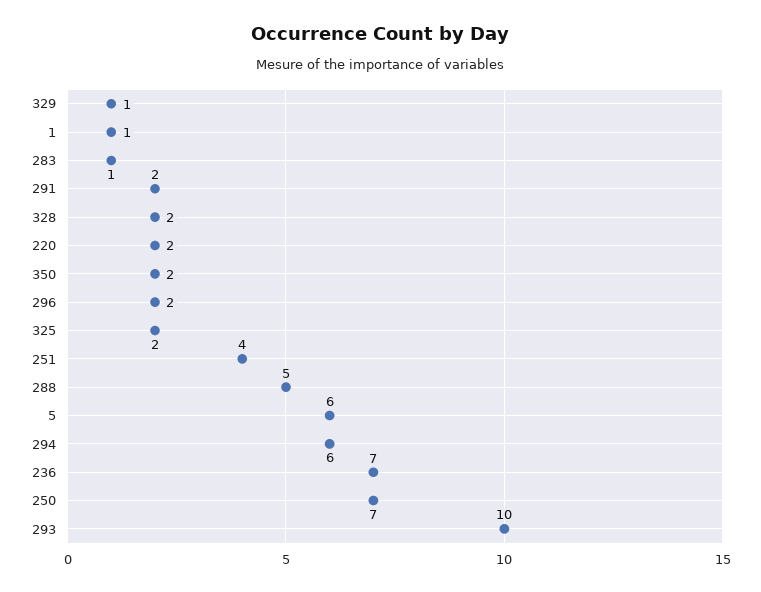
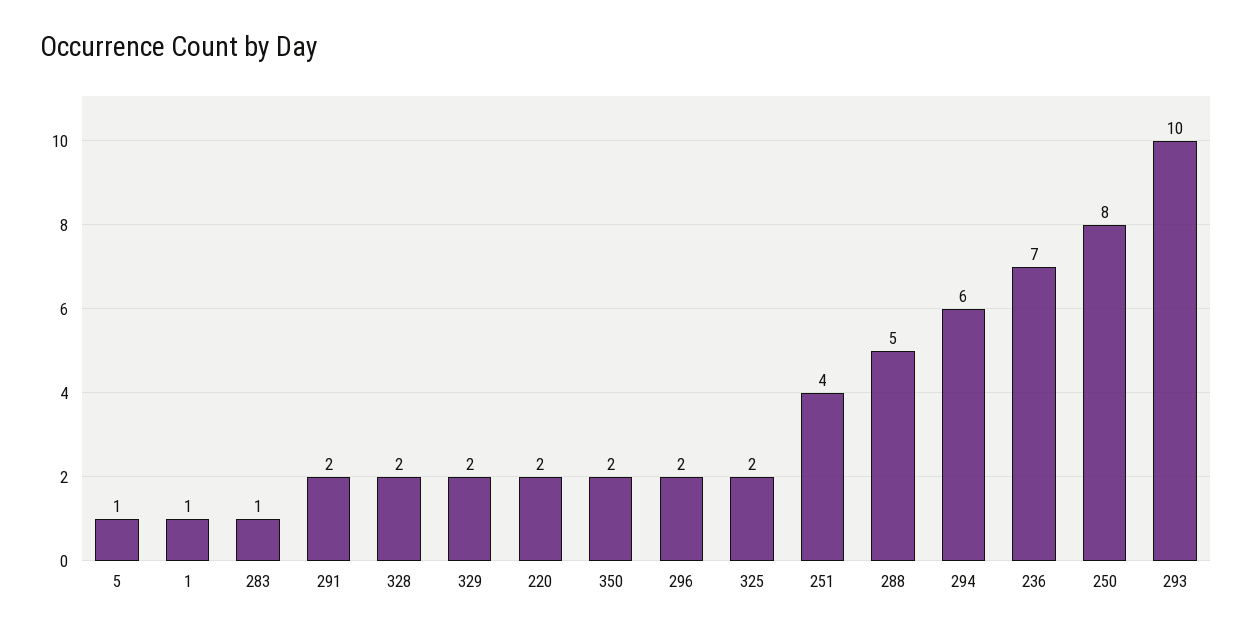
  {
-   "329": 1,
+   "329": 2,
    "1": 1,
    "283": 1,
    "291": 2,
    "328": 2,
    "220": 2,
    "350": 2,
    "296": 2,
    "325": 2,
    "251": 4,
    "288": 5,
-   "5": 6,
+   "5": 1,
    "294": 6,
    "236": 7,
-   "250": 7,
+   "250": 8,
    "293": 10
  }

